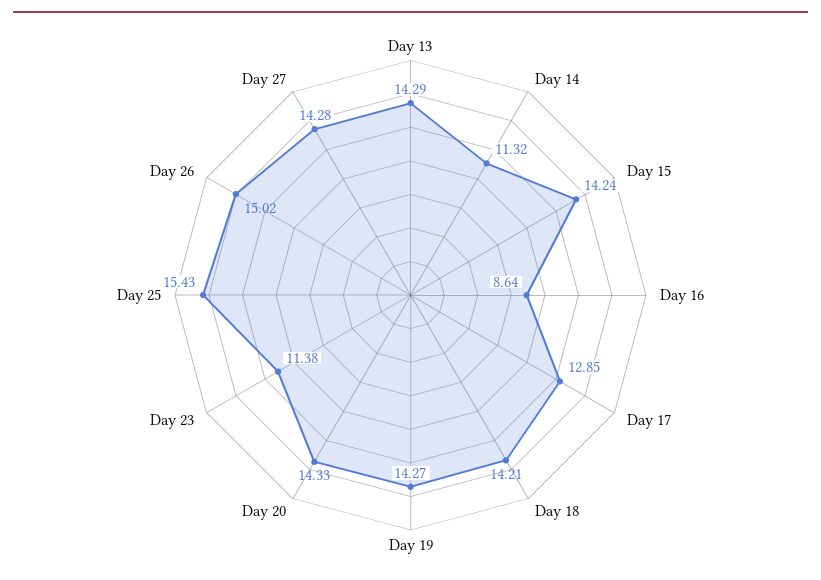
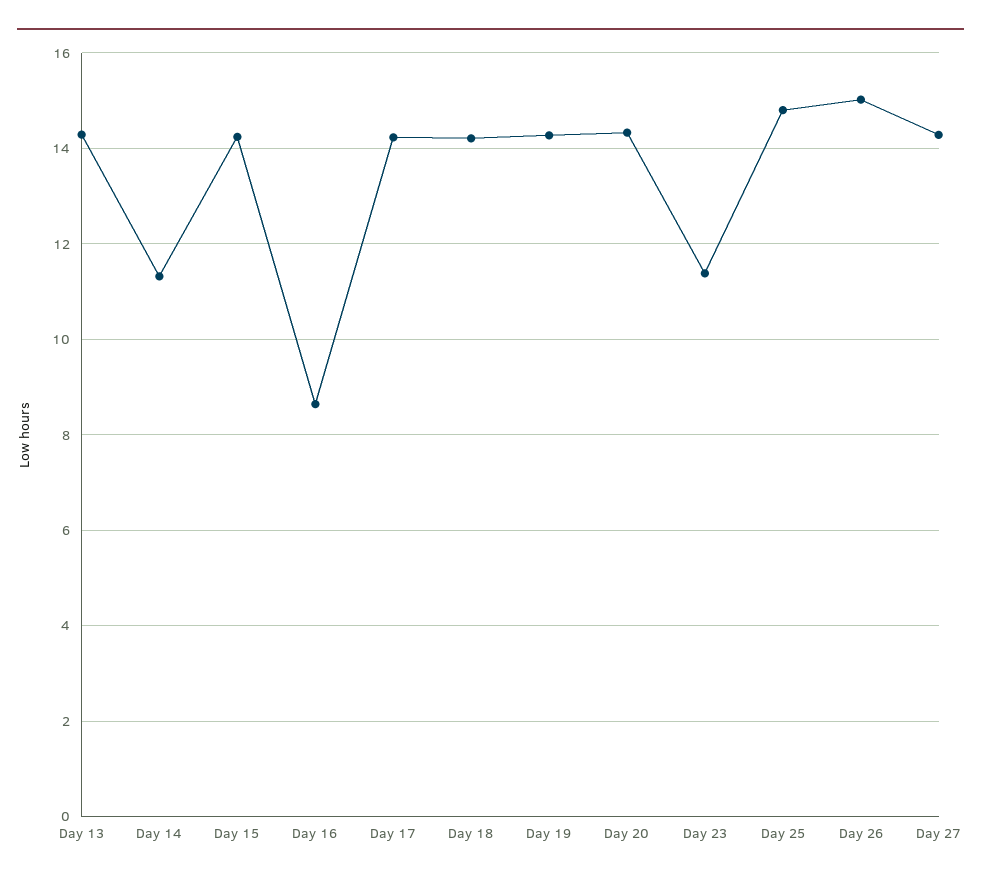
  {
    "Day 13": 14.29,
    "Day 14": 11.32,
    "Day 15": 14.24,
    "Day 16": 8.64,
-   "Day 17": 12.85,
+   "Day 17": 14.2,
    "Day 18": 14.21,
    "Day 19": 14.27,
    "Day 20": 14.33,
    "Day 23": 11.38,
-   "Day 25": 15.43,
+   "Day 25": 14.8,
    "Day 26": 15.02,
    "Day 27": 14.28
  }

